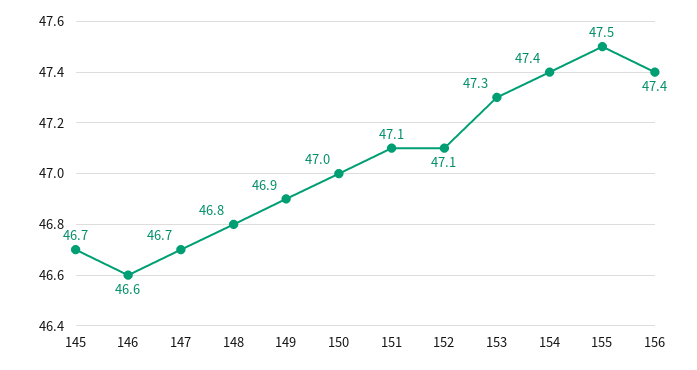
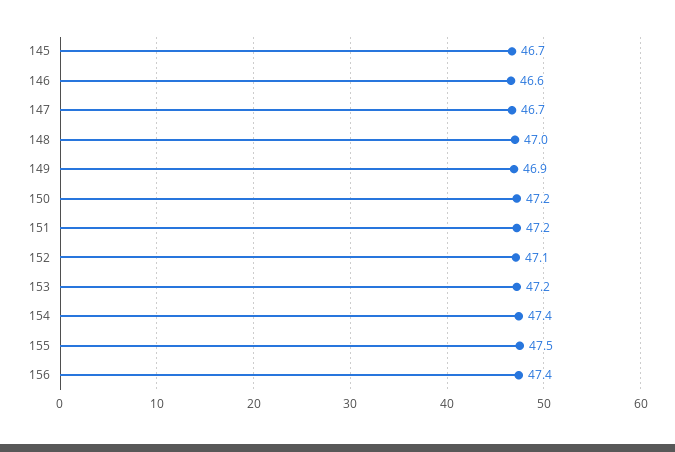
  {
    "145": 46.7,
    "146": 46.6,
    "147": 46.7,
-   "148": 46.8,
+   "148": 47,
    "149": 46.9,
-   "150": 47,
+   "150": 47.2,
-   "151": 47.1,
+   "151": 47.2,
    "152": 47.1,
-   "153": 47.3,
+   "153": 47.2,
    "154": 47.4,
    "155": 47.5,
    "156": 47.4
  }

